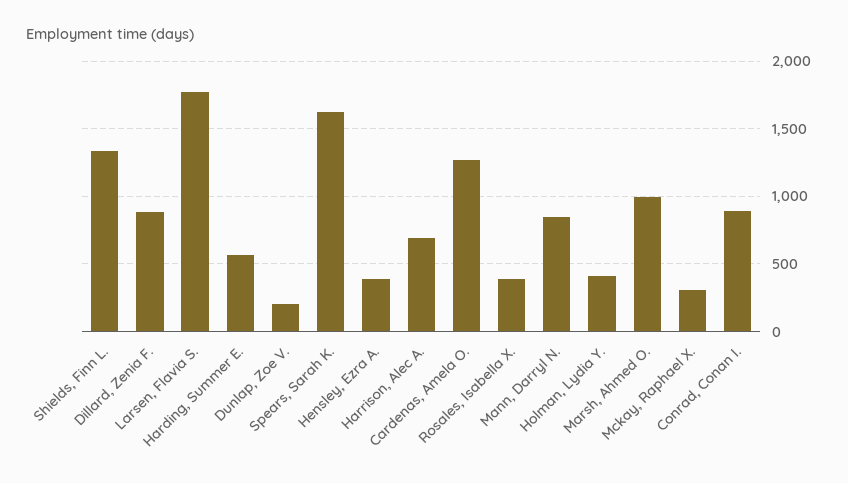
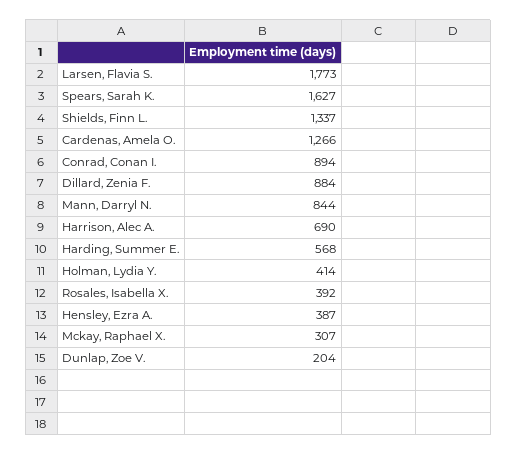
  {
    "Shields, Finn L.": 1337,
    "Dillard, Zenia F.": 884,
    "Larsen, Flavia S.": 1773,
    "Harding, Summer E.": 568,
    "Dunlap, Zoe V.": 204,
    "Spears, Sarah K.": 1627,
    "Hensley, Ezra A.": 387,
    "Harrison, Alec A.": 690,
    "Cardenas, Amela O.": 1266,
    "Rosales, Isabella X.": 392,
    "Mann, Darryl N.": 844,
    "Holman, Lydia Y.": 414,
-   "Marsh, Ahmed O.": 1000,
    "Mckay, Raphael X.": 307,
    "Conrad, Conan I.": 894
  }

